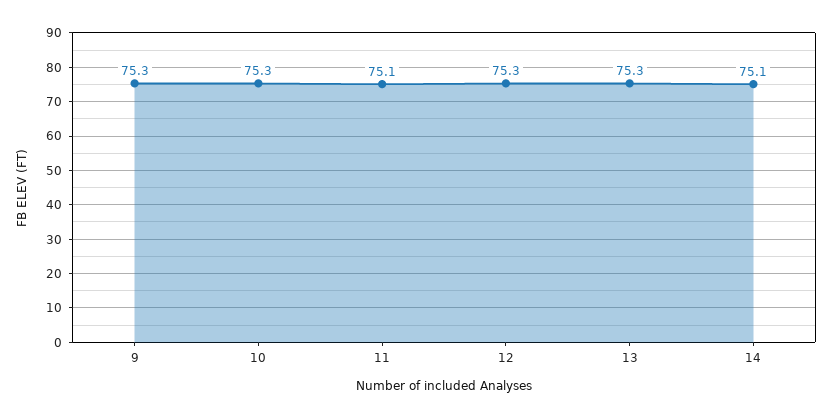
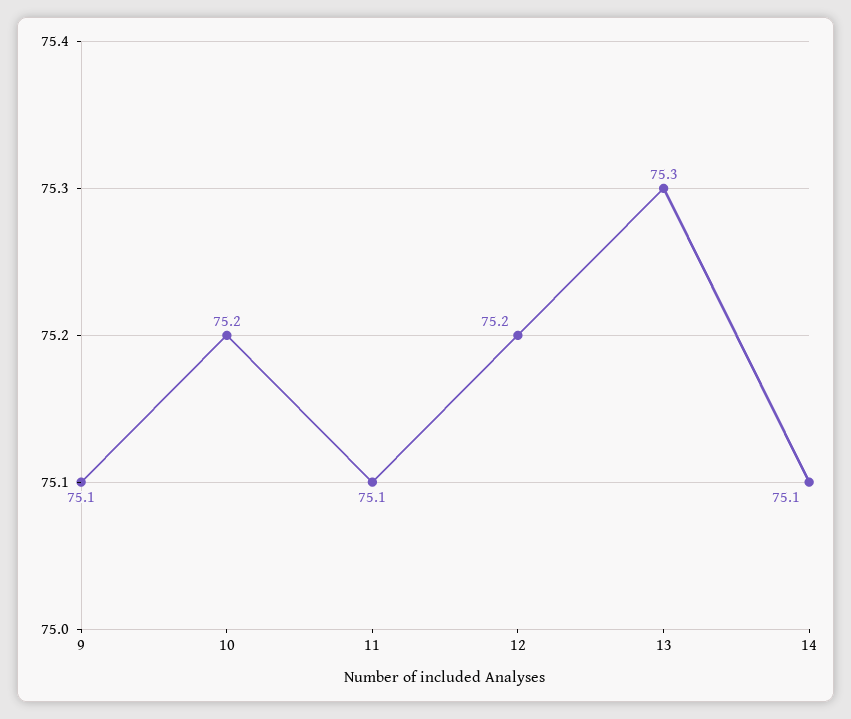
  {
-   "9": 75.3,
+   "9": 75.1,
-   "10": 75.3,
+   "10": 75.2,
    "11": 75.1,
-   "12": 75.3,
+   "12": 75.2,
    "13": 75.3,
    "14": 75.1
  }

